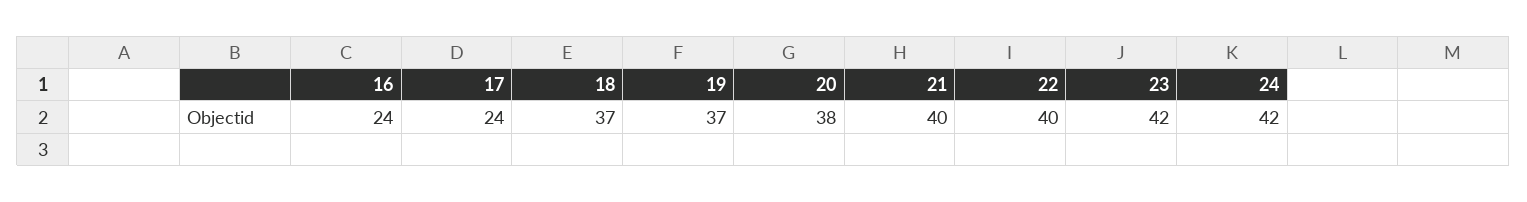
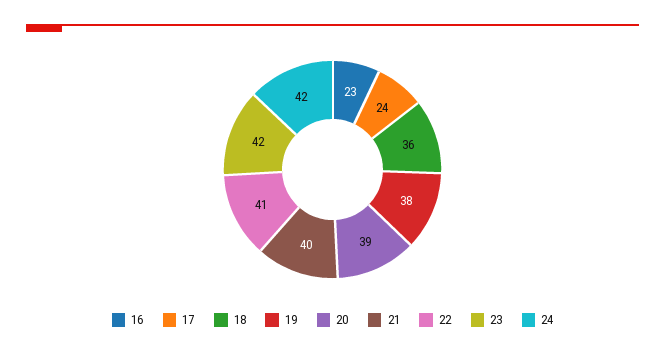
  {
-   "16": 24,
+   "16": 23,
    "17": 24,
-   "18": 37,
+   "18": 36,
-   "19": 37,
+   "19": 38,
-   "20": 38,
+   "20": 39,
    "21": 40,
-   "22": 40,
+   "22": 41,
    "23": 42,
    "24": 42
  }

